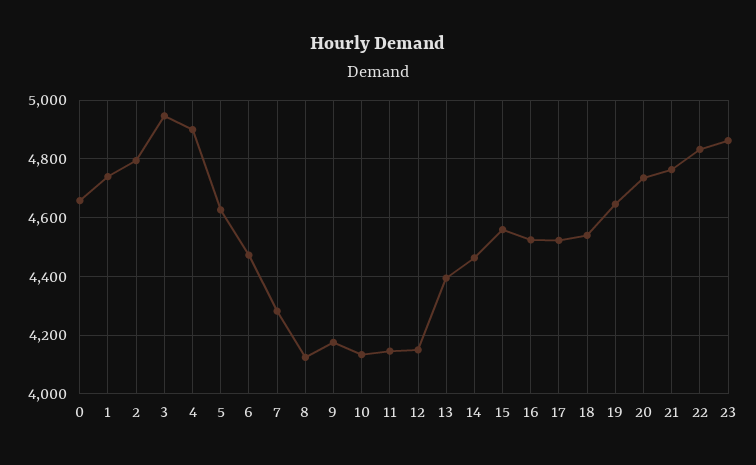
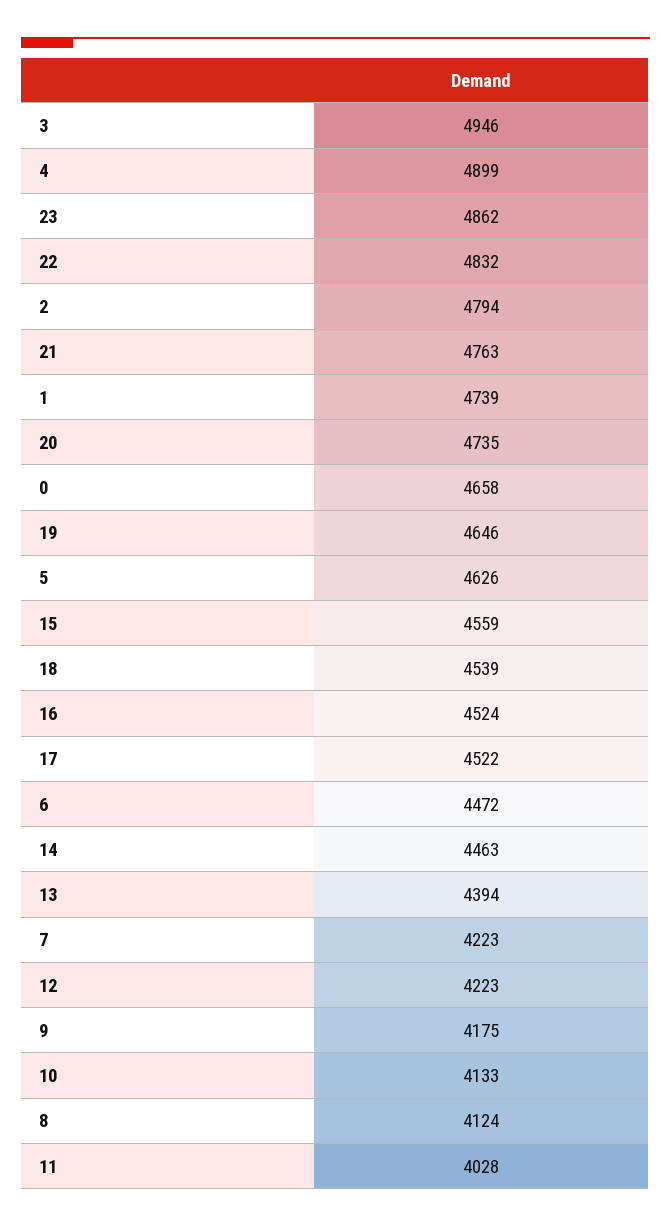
  {
    "0": 4658,
    "1": 4739,
    "2": 4794,
    "3": 4946,
    "4": 4899,
    "5": 4626,
    "6": 4472,
-   "7": 4275,
+   "7": 4223,
    "8": 4124,
    "9": 4175,
    "10": 4133,
-   "11": 4150,
+   "11": 4028,
-   "12": 4150,
+   "12": 4223,
    "13": 4394,
    "14": 4463,
    "15": 4559,
    "16": 4524,
    "17": 4522,
    "18": 4539,
    "19": 4646,
    "20": 4735,
    "21": 4763,
    "22": 4832,
    "23": 4862
  }

